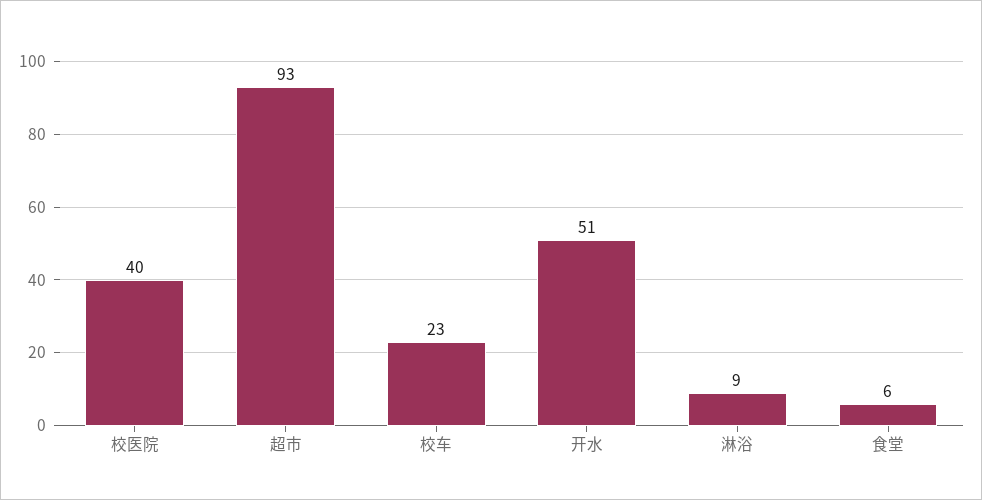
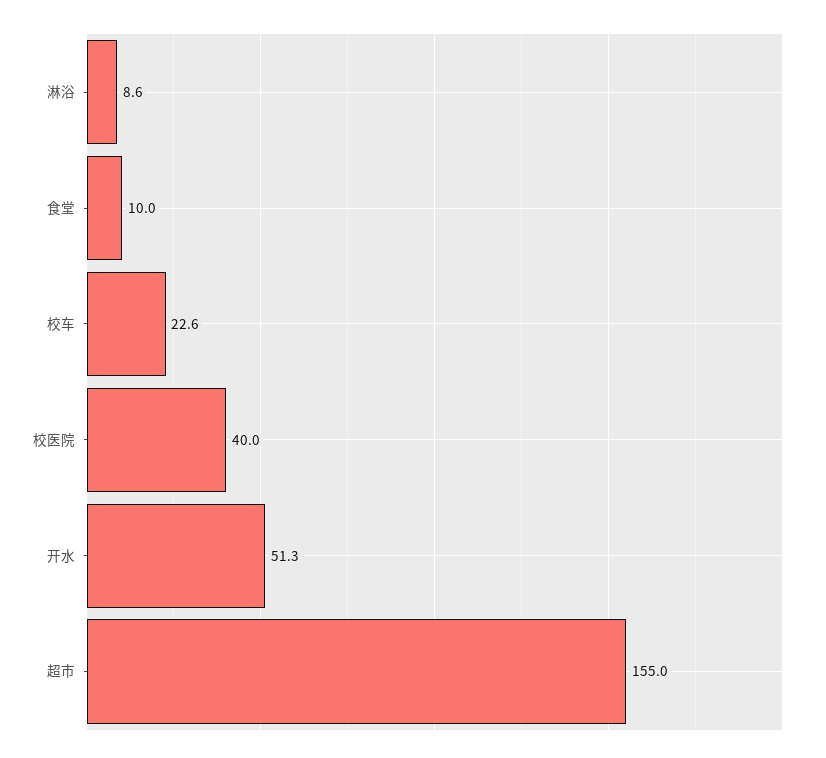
  {
    "校医院": 40,
-   "超市": 93,
+   "超市": 155,
    "校车": 22.6,
    "开水": 51.3,
    "淋浴": 8.6,
-   "食堂": 6
+   "食堂": 10
  }

